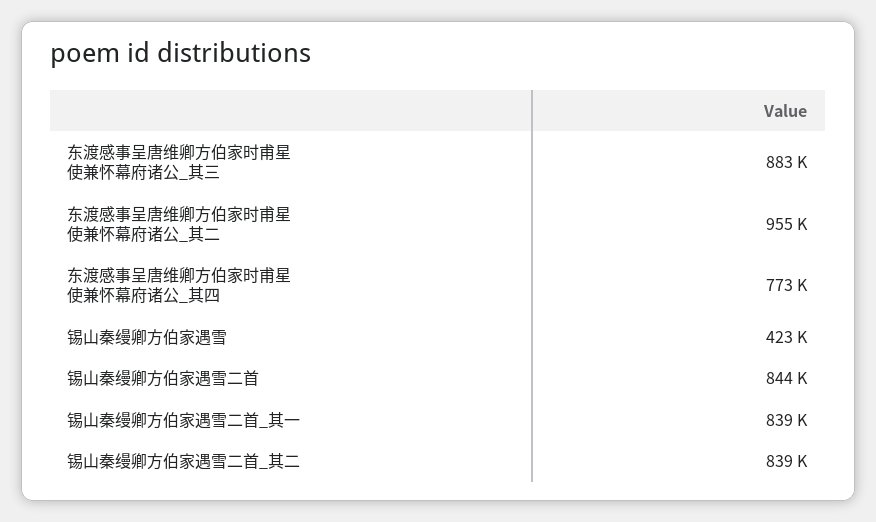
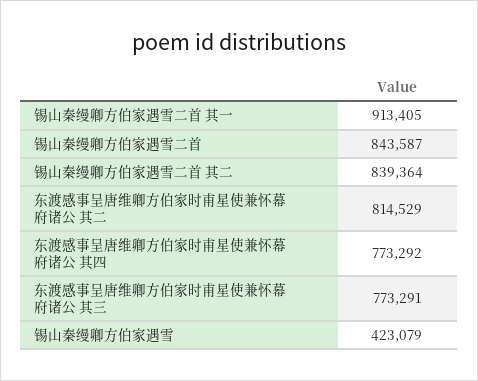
  {
-   "东渡感事呈唐维卿方伯家时甫星使兼怀幕府诸公_其三": 883000,
+   "东渡感事呈唐维卿方伯家时甫星使兼怀幕府诸公_其三": 773291,
-   "东渡感事呈唐维卿方伯家时甫星使兼怀幕府诸公_其二": 955000,
+   "东渡感事呈唐维卿方伯家时甫星使兼怀幕府诸公_其二": 814529,
    "东渡感事呈唐维卿方伯家时甫星使兼怀幕府诸公_其四": 773292,
    "锡山秦缦卿方伯家遇雪": 423079,
    "锡山秦缦卿方伯家遇雪二首": 843587,
-   "锡山秦缦卿方伯家遇雪二首_其一": 839000,
+   "锡山秦缦卿方伯家遇雪二首_其一": 913405,
    "锡山秦缦卿方伯家遇雪二首_其二": 839364
  }

